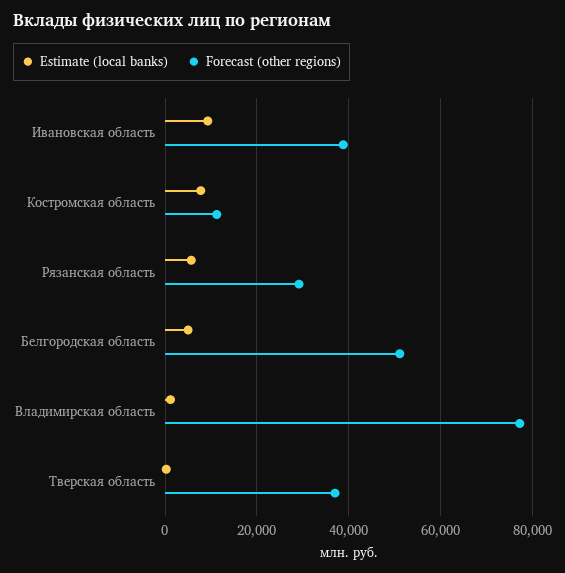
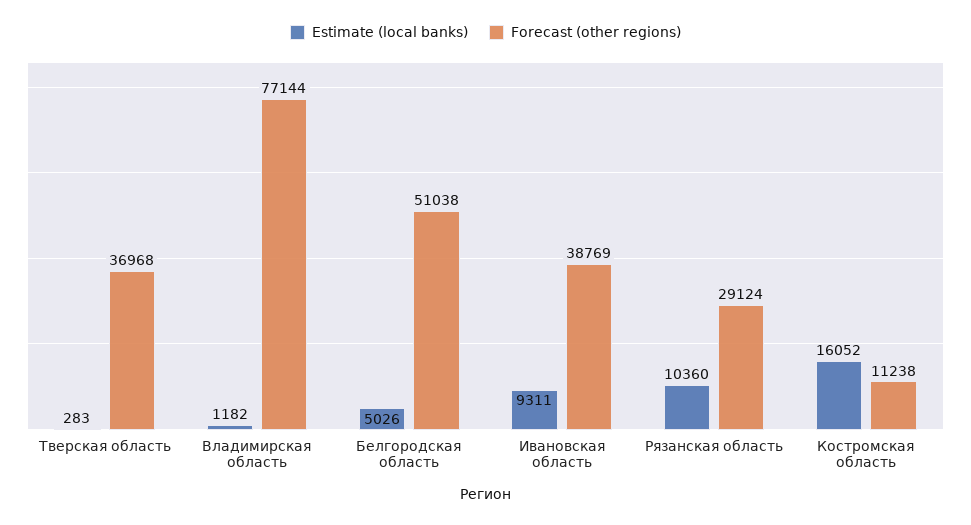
  {
    "Estimate (local banks)": {
      "Ивановская область": 9311,
-     "Костромская область": 8000,
+     "Костромская область": 16052,
-     "Рязанская область": 6000,
+     "Рязанская область": 10360,
      "Белгородская область": 5026,
      "Владимирская область": 1182,
      "Тверская область": 283
    },
    "Forecast (other regions)": {
      "Ивановская область": 38769,
      "Костромская область": 11238,
      "Рязанская область": 29124,
      "Белгородская область": 51038,
      "Владимирская область": 77144,
      "Тверская область": 36968
    }
  }

